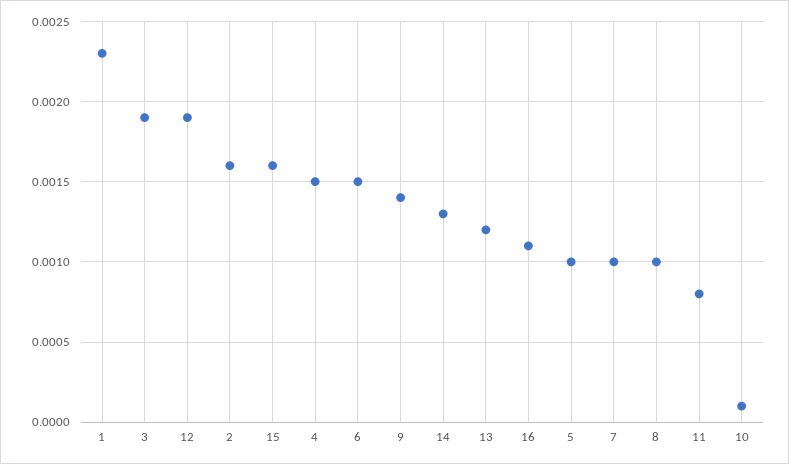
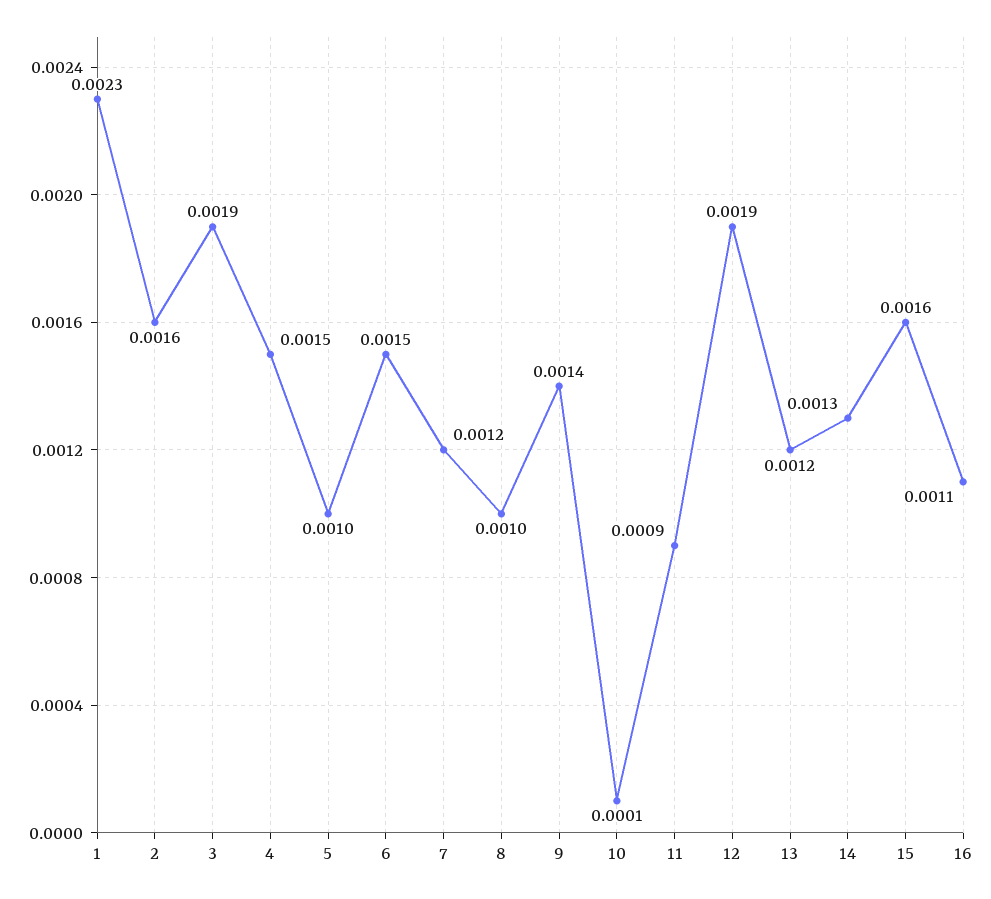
  {
    "1": 0.0023,
    "3": 0.0019,
    "12": 0.0019,
    "2": 0.0016,
    "15": 0.0016,
    "4": 0.0015,
    "6": 0.0015,
    "9": 0.0014,
    "14": 0.0013,
    "13": 0.0012,
    "16": 0.0011,
    "5": 0.001,
-   "7": 0.001,
+   "7": 0.0012,
    "8": 0.001,
-   "11": 0.0008,
+   "11": 0.0009,
    "10": 0.0001
  }

